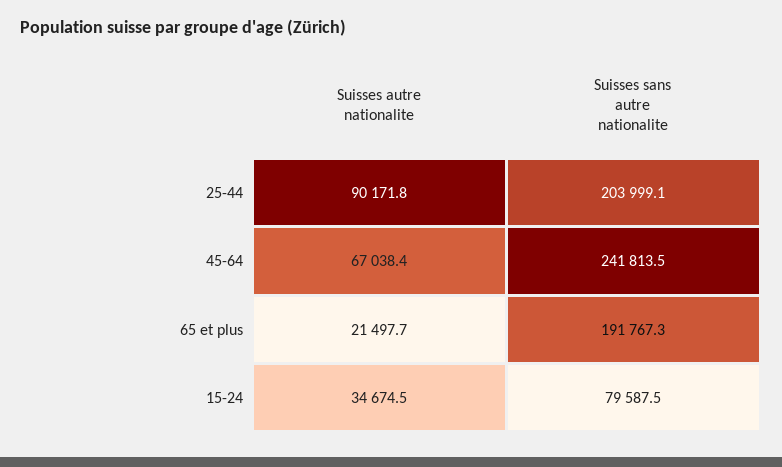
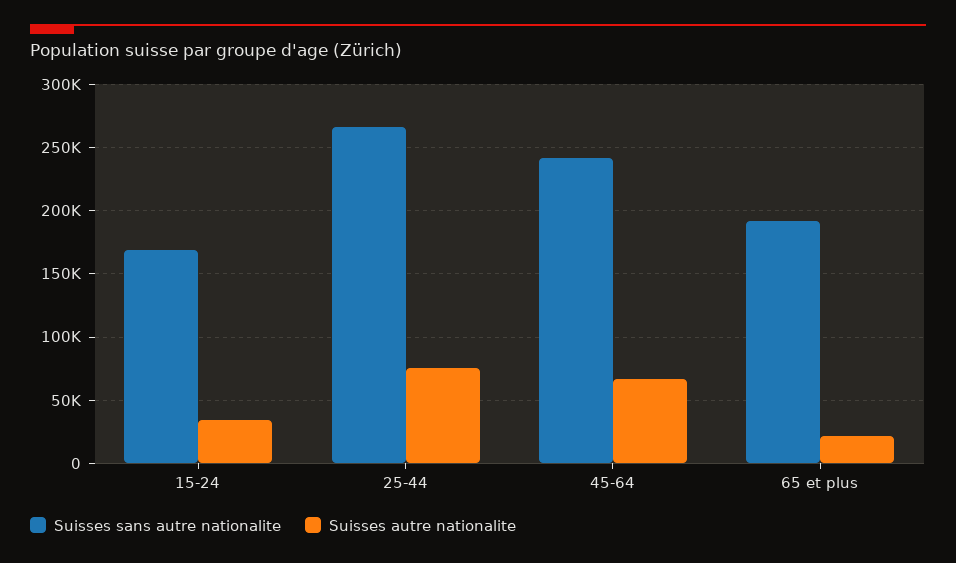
  {
    "Suisses autre nationalite": {
-     "25-44": 90171.8,
+     "25-44": 75000,
      "45-64": 67038.4,
      "65 et plus": 21497.7,
      "15-24": 34674.5
    },
    "Suisses sans autre nationalite": {
-     "25-44": 203999.1,
+     "25-44": 265000,
      "45-64": 241813.5,
      "65 et plus": 191767.3,
-     "15-24": 79587.5
+     "15-24": 170000
    }
  }

